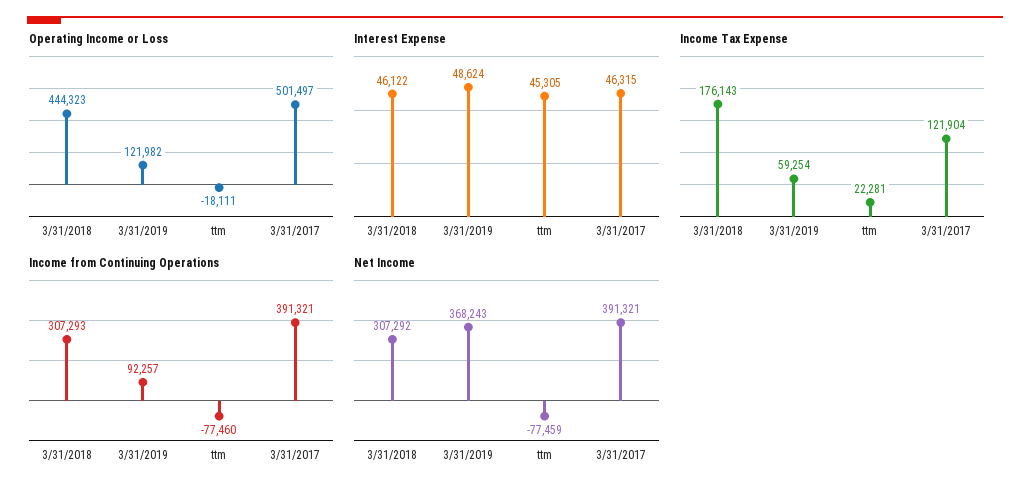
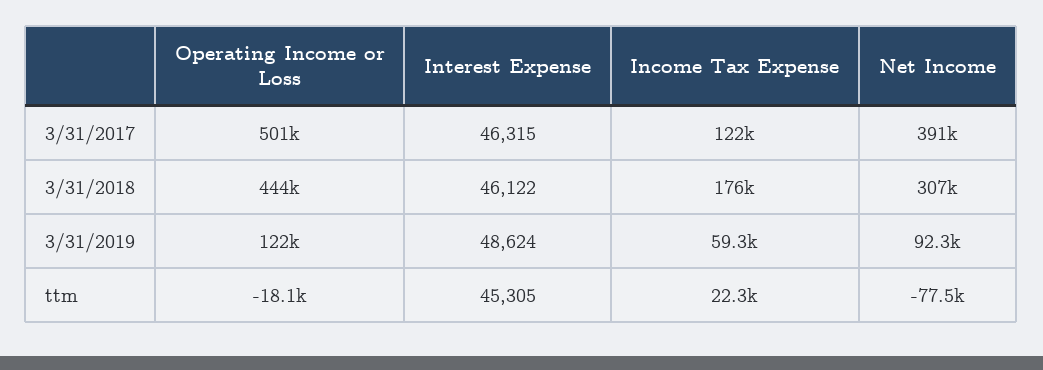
  {
    "Operating Income or Loss": {
      "3/31/2018": 444323,
      "3/31/2019": 121982,
      "ttm": -18111,
      "3/31/2017": 501497
    },
    "Interest Expense": {
      "3/31/2018": 46122,
      "3/31/2019": 48624,
      "ttm": 45305,
      "3/31/2017": 46315
    },
    "Income Tax Expense": {
      "3/31/2018": 176143,
      "3/31/2019": 59254,
      "ttm": 22281,
      "3/31/2017": 121904
    },
-   "Income from Continuing Operations": {
-     "3/31/2018": 307293,
-     "3/31/2019": 92257,
-     "ttm": -77460,
-     "3/31/2017": 391321
-   },
    "Net Income": {
      "3/31/2018": 307292,
-     "3/31/2019": 368243,
+     "3/31/2019": 92300,
      "ttm": -77459,
      "3/31/2017": 391321
    }
  }

